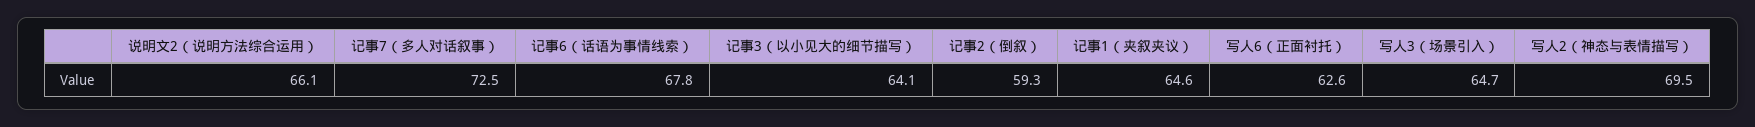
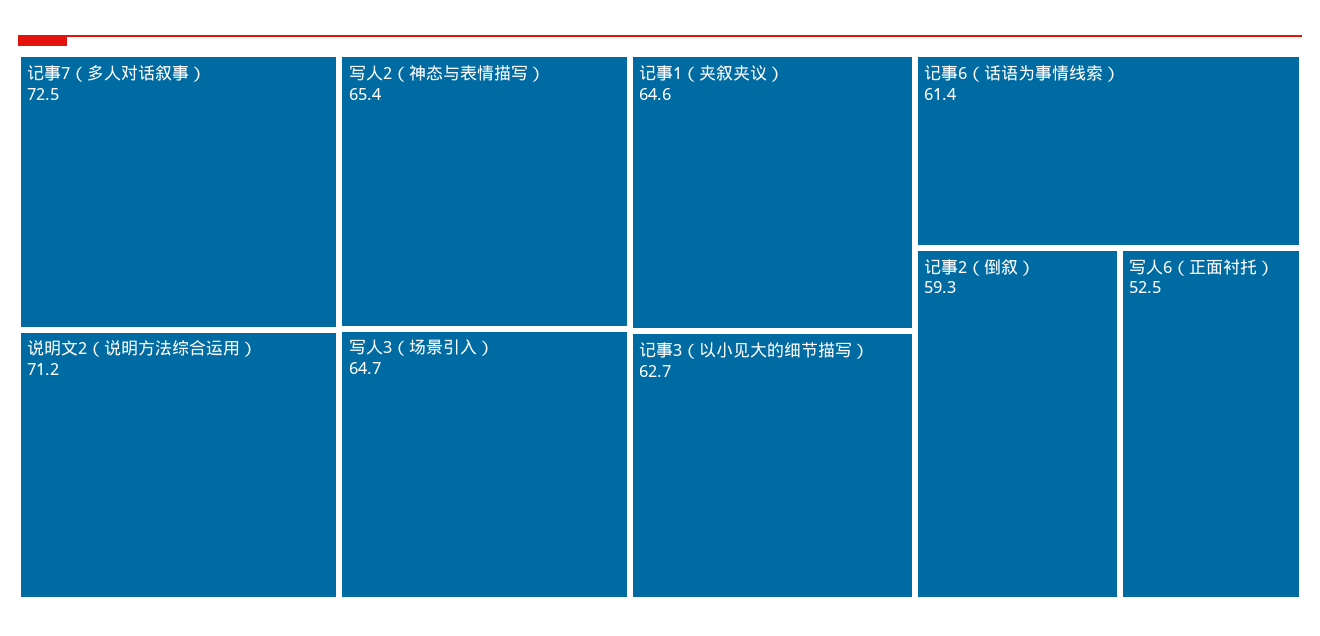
  {
-   "说明文2（说明方法综合运用）": 66.1,
+   "说明文2（说明方法综合运用）": 71.2,
    "记事7（多人对话叙事）": 72.5,
-   "记事6（话语为事情线索）": 67.8,
+   "记事6（话语为事情线索）": 61.4,
-   "记事3（以小见大的细节描写）": 64.1,
+   "记事3（以小见大的细节描写）": 62.7,
    "记事2（倒叙）": 59.3,
    "记事1（夹叙夹议）": 64.6,
-   "写人6（正面衬托）": 62.6,
+   "写人6（正面衬托）": 52.5,
    "写人3（场景引入）": 64.7,
-   "写人2（神态与表情描写）": 69.5
+   "写人2（神态与表情描写）": 65.4
  }

